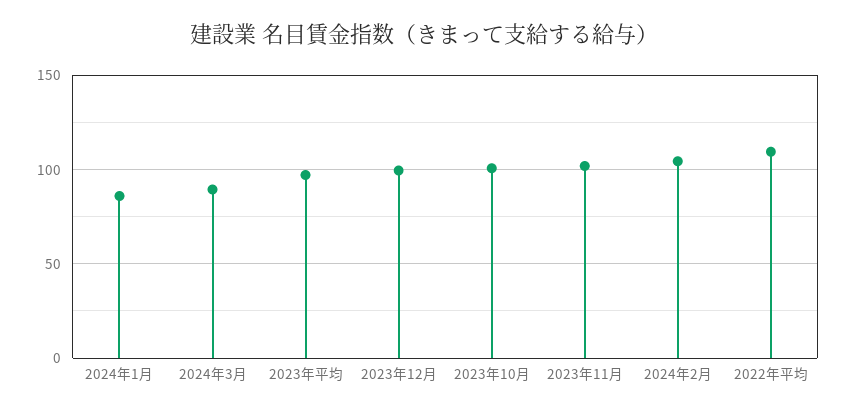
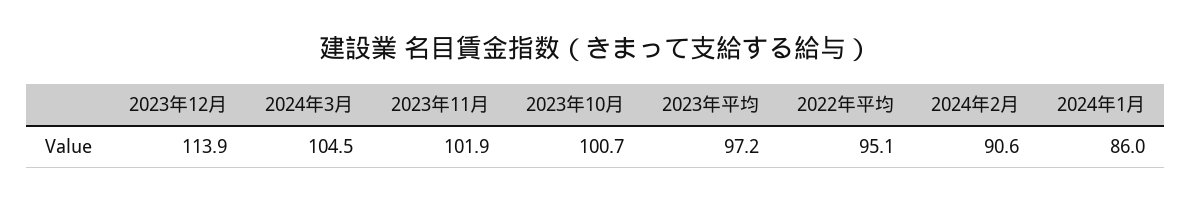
  {
    "2024年1月": 86,
-   "2024年3月": 90,
+   "2024年3月": 104.5,
    "2023年平均": 97.2,
-   "2023年12月": 100,
+   "2023年12月": 113.9,
    "2023年10月": 100.7,
    "2023年11月": 101.9,
-   "2024年2月": 105,
+   "2024年2月": 90.6,
-   "2022年平均": 110
+   "2022年平均": 95.1
  }

